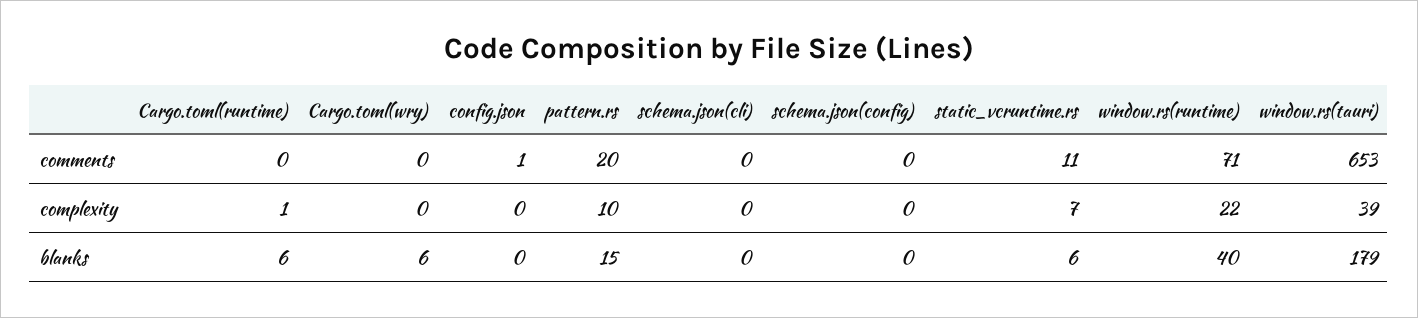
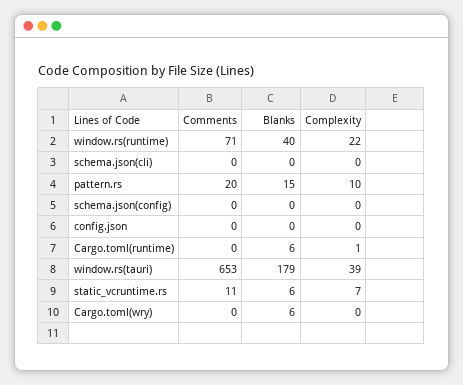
  {
    "Cargo.toml(runtime)": {
      "comments": 0,
      "complexity": 1,
      "blanks": 6
    },
    "Cargo.toml(wry)": {
      "comments": 0,
      "complexity": 0,
      "blanks": 6
    },
    "config.json": {
-     "comments": 1,
+     "comments": 0,
      "complexity": 0,
      "blanks": 0
    },
    "pattern.rs": {
      "comments": 20,
      "complexity": 10,
      "blanks": 15
    },
    "schema.json(cli)": {
      "comments": 0,
      "complexity": 0,
      "blanks": 0
    },
    "schema.json(config)": {
      "comments": 0,
      "complexity": 0,
      "blanks": 0
    },
    "static_vcruntime.rs": {
      "comments": 11,
      "complexity": 7,
      "blanks": 6
    },
    "window.rs(runtime)": {
      "comments": 71,
      "complexity": 22,
      "blanks": 40
    },
    "window.rs(tauri)": {
      "comments": 653,
      "complexity": 39,
      "blanks": 179
    }
  }

